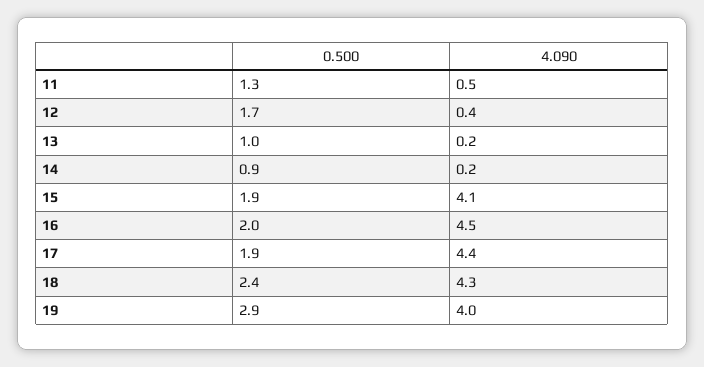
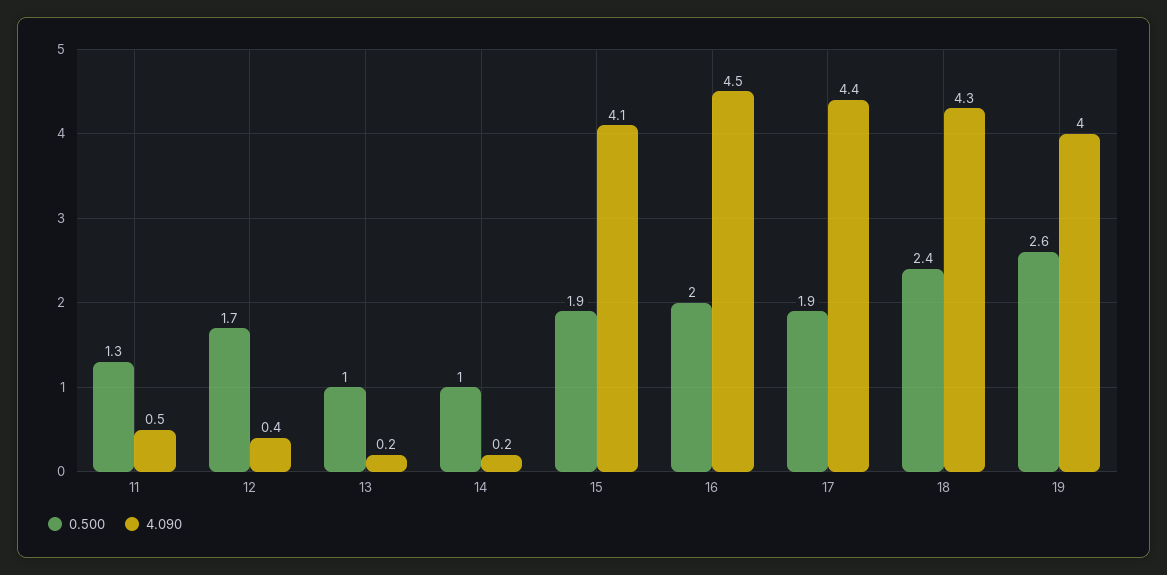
  {
    "0.500": {
      "11": 1.3,
      "12": 1.7,
      "13": 1,
-     "14": 0.9,
+     "14": 1,
      "15": 1.9,
      "16": 2,
      "17": 1.9,
      "18": 2.4,
-     "19": 2.9
+     "19": 2.6
    },
    "4.090": {
      "11": 0.5,
      "12": 0.4,
      "13": 0.2,
      "14": 0.2,
      "15": 4.1,
      "16": 4.5,
      "17": 4.4,
      "18": 4.3,
      "19": 4
    }
  }

